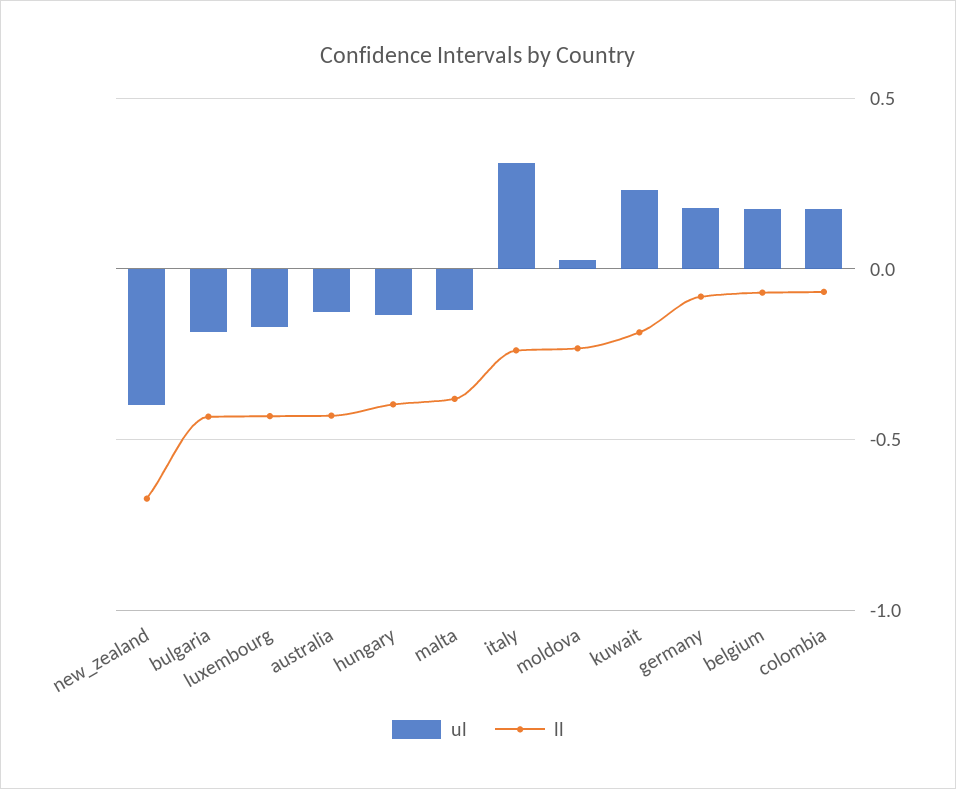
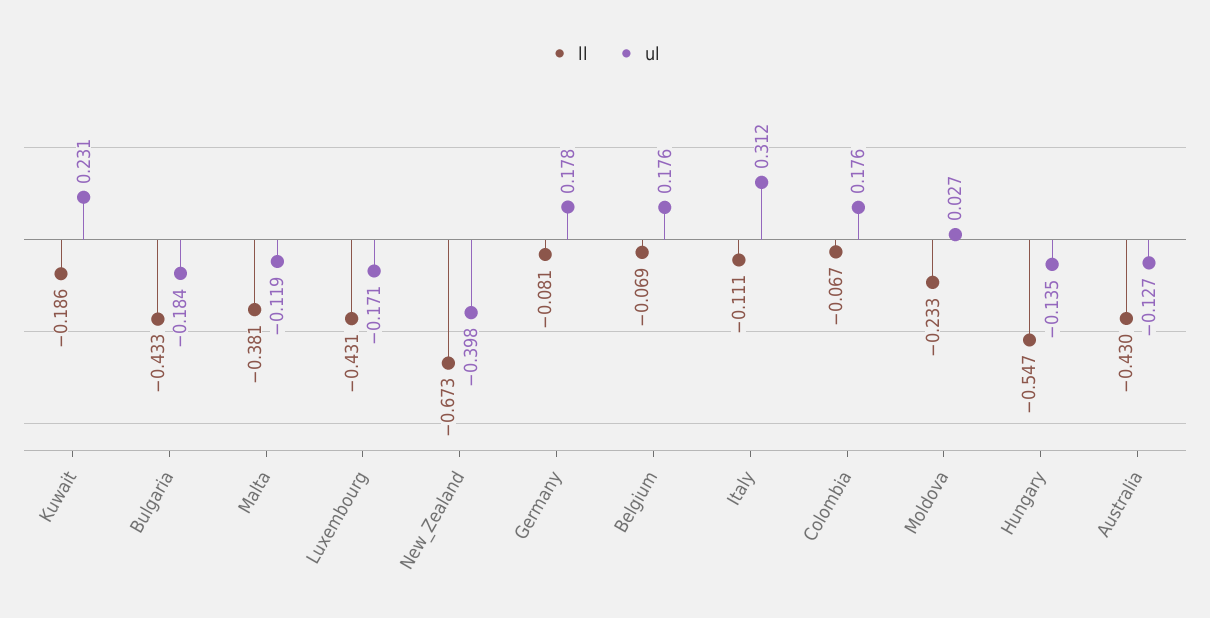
  {
    "ul": {
      "new_zealand": -0.398,
      "bulgaria": -0.184,
      "luxembourg": -0.171,
      "australia": -0.127,
      "hungary": -0.135,
      "malta": -0.119,
      "italy": 0.312,
      "moldova": 0.027,
      "kuwait": 0.231,
      "germany": 0.178,
      "belgium": 0.176,
      "colombia": 0.176
    },
    "ll": {
      "new_zealand": -0.673,
      "bulgaria": -0.433,
      "luxembourg": -0.431,
      "australia": -0.43,
-     "hungary": -0.4,
+     "hungary": -0.547,
      "malta": -0.381,
-     "italy": -0.25,
+     "italy": -0.111,
      "moldova": -0.233,
      "kuwait": -0.186,
      "germany": -0.081,
      "belgium": -0.069,
      "colombia": -0.067
    }
  }

